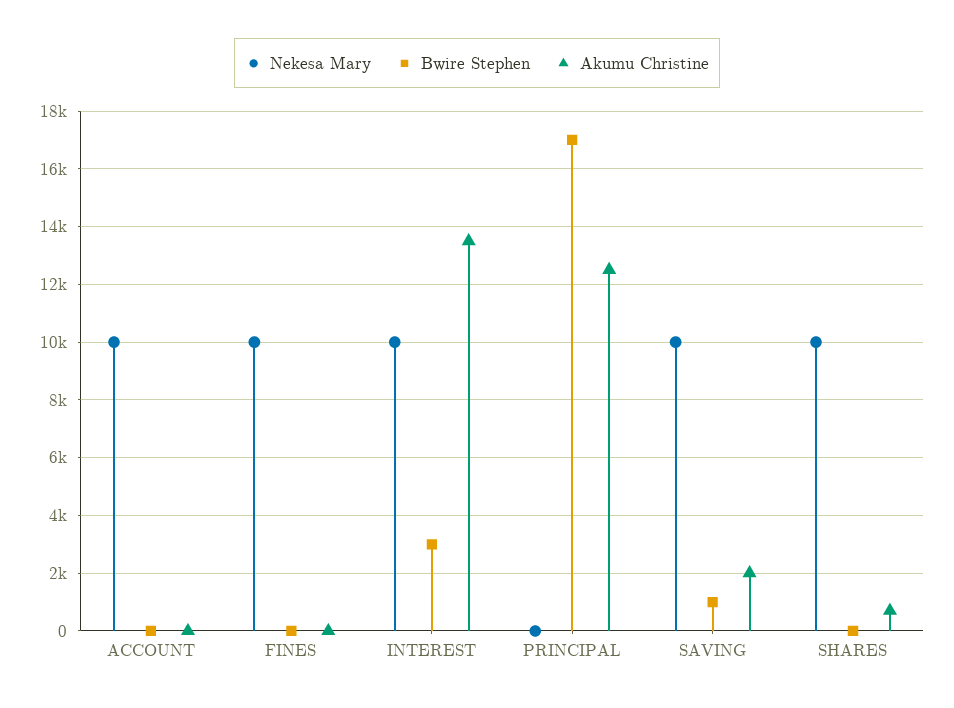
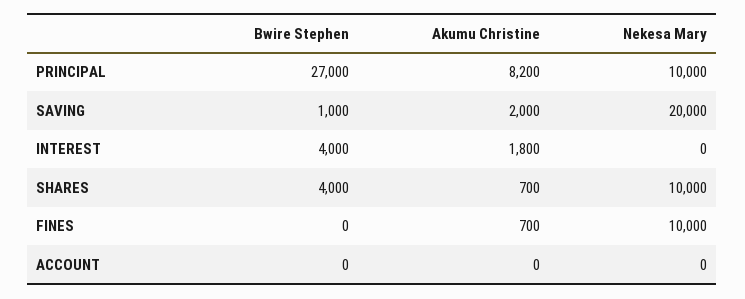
  {
    "Nekesa Mary": {
-     "ACCOUNT": 10000,
+     "ACCOUNT": 0,
      "FINES": 10000,
-     "INTEREST": 10000,
+     "INTEREST": 0,
-     "PRINCIPAL": 0,
+     "PRINCIPAL": 10000,
-     "SAVING": 10000,
+     "SAVING": 20000,
      "SHARES": 10000
    },
    "Bwire Stephen": {
      "ACCOUNT": 0,
      "FINES": 0,
-     "INTEREST": 3000,
+     "INTEREST": 4000,
-     "PRINCIPAL": 17000,
+     "PRINCIPAL": 27000,
      "SAVING": 1000,
-     "SHARES": 0
+     "SHARES": 4000
    },
    "Akumu Christine": {
      "ACCOUNT": 0,
-     "FINES": 0,
+     "FINES": 700,
-     "INTEREST": 13500,
+     "INTEREST": 1800,
-     "PRINCIPAL": 12500,
+     "PRINCIPAL": 8200,
      "SAVING": 2000,
      "SHARES": 700
    }
  }

